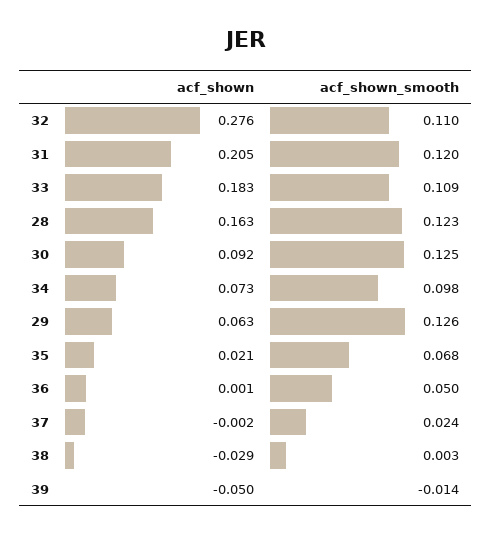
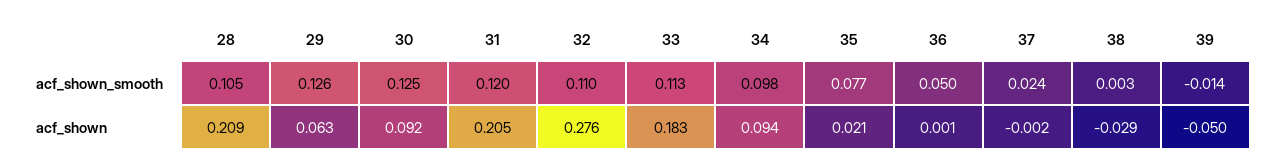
  {
    "acf_shown": {
      "32": 0.276,
      "31": 0.205,
      "33": 0.183,
-     "28": 0.163,
+     "28": 0.209,
      "30": 0.092,
-     "34": 0.073,
+     "34": 0.094,
      "29": 0.063,
      "35": 0.021,
      "36": 0.001,
      "37": -0.002,
      "38": -0.029,
      "39": -0.05
    },
    "acf_shown_smooth": {
      "32": 0.11,
      "31": 0.12,
-     "33": 0.109,
+     "33": 0.113,
-     "28": 0.123,
+     "28": 0.105,
      "30": 0.125,
      "34": 0.098,
      "29": 0.126,
-     "35": 0.068,
+     "35": 0.077,
      "36": 0.05,
      "37": 0.024,
      "38": 0.003,
      "39": -0.014
    }
  }

